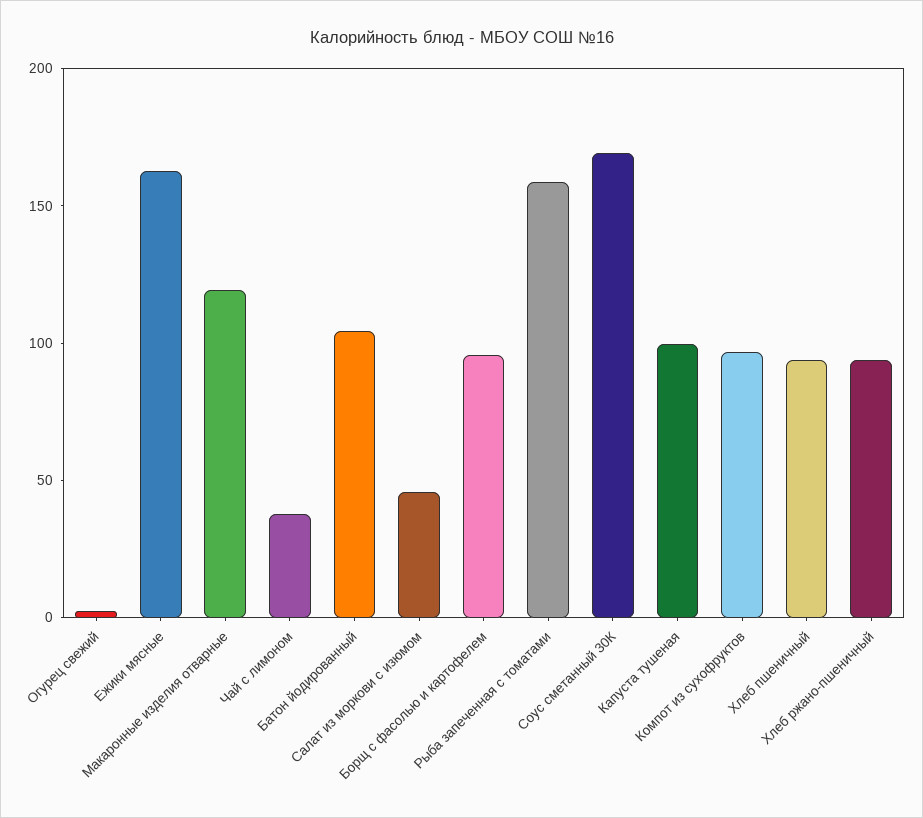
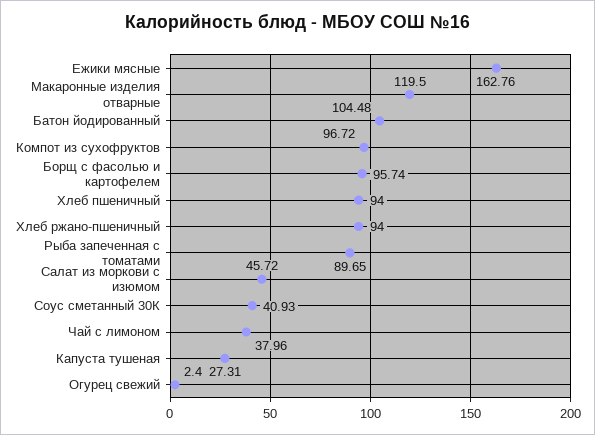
  {
    "Огурец свежий": 2.4,
    "Ежики мясные": 162.76,
    "Макаронные изделия отварные": 119.5,
    "Чай с лимоном": 37.96,
    "Батон йодированный": 104.48,
    "Салат из моркови с изюмом": 45.72,
    "Борщ с фасолью и картофелем": 95.74,
-   "Рыба запеченная с томатами": 160,
+   "Рыба запеченная с томатами": 89.65,
-   "Соус сметанный 30К": 170,
+   "Соус сметанный 30К": 40.93,
-   "Капуста тушеная": 100,
+   "Капуста тушеная": 27.31,
    "Компот из сухофруктов": 96.72,
    "Хлеб пшеничный": 94,
    "Хлеб ржано-пшеничный": 94
  }

